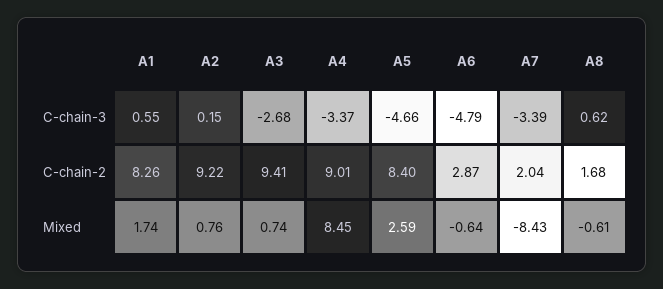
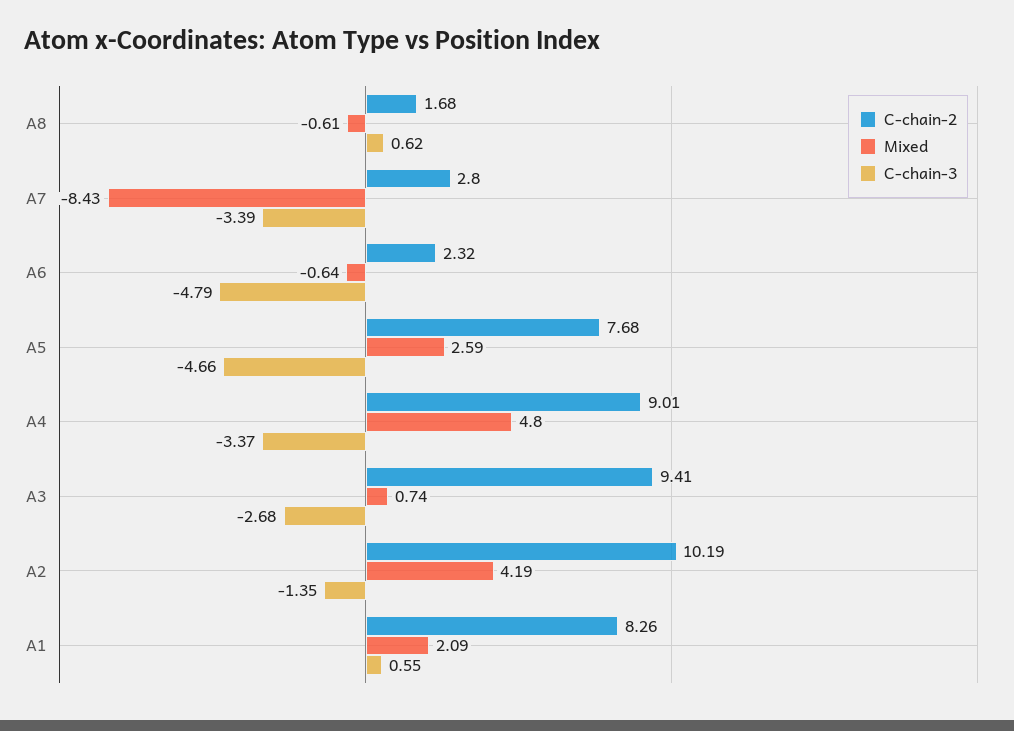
  {
    "C-chain-3": {
      "A1": 0.55,
-     "A2": 0.15,
+     "A2": -1.35,
      "A3": -2.68,
      "A4": -3.37,
      "A5": -4.66,
      "A6": -4.79,
      "A7": -3.39,
      "A8": 0.62
    },
    "C-chain-2": {
      "A1": 8.26,
-     "A2": 9.22,
+     "A2": 10.19,
      "A3": 9.41,
      "A4": 9.01,
-     "A5": 8.4,
+     "A5": 7.68,
-     "A6": 2.87,
+     "A6": 2.32,
-     "A7": 2.04,
+     "A7": 2.8,
      "A8": 1.68
    },
    "Mixed": {
-     "A1": 1.74,
+     "A1": 2.09,
-     "A2": 0.76,
+     "A2": 4.19,
      "A3": 0.74,
-     "A4": 8.45,
+     "A4": 4.8,
      "A5": 2.59,
      "A6": -0.64,
      "A7": -8.43,
      "A8": -0.61
    }
  }

